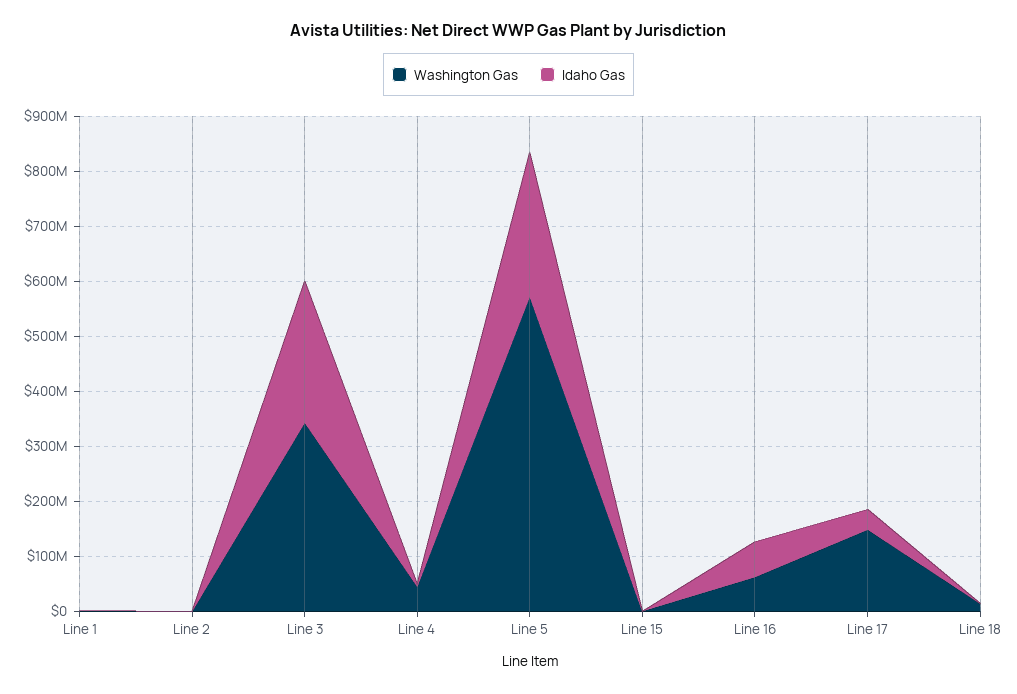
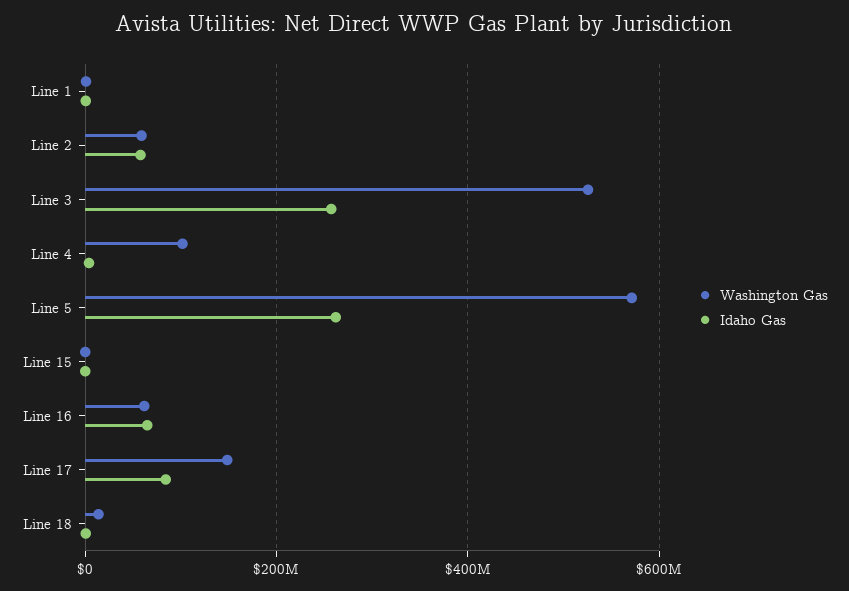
  {
    "Washington Gas": {
      "Line 1": 0,
-     "Line 2": 0,
+     "Line 2": 60000000,
-     "Line 3": 340000000,
+     "Line 3": 520000000,
-     "Line 4": 40000000,
+     "Line 4": 100000000,
      "Line 5": 580000000,
      "Line 15": 0,
      "Line 16": 60000000,
      "Line 17": 140000000,
      "Line 18": 20000000
    },
    "Idaho Gas": {
      "Line 1": 0,
-     "Line 2": 0,
+     "Line 2": 60000000,
      "Line 3": 260000000,
      "Line 4": 0,
      "Line 5": 260000000,
      "Line 15": 0,
      "Line 16": 60000000,
-     "Line 17": 40000000,
+     "Line 17": 80000000,
      "Line 18": 0
    }
  }

